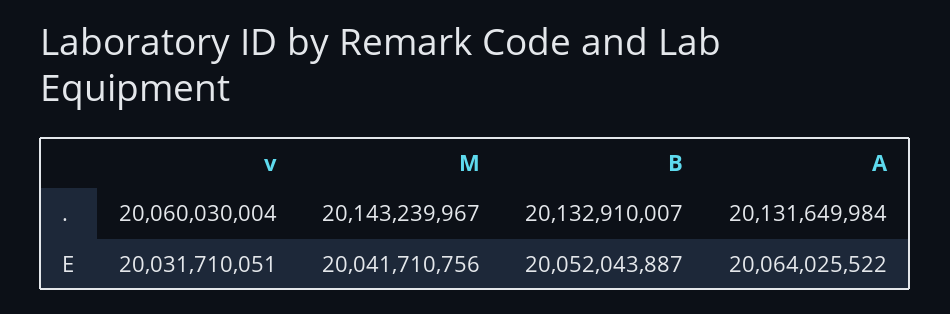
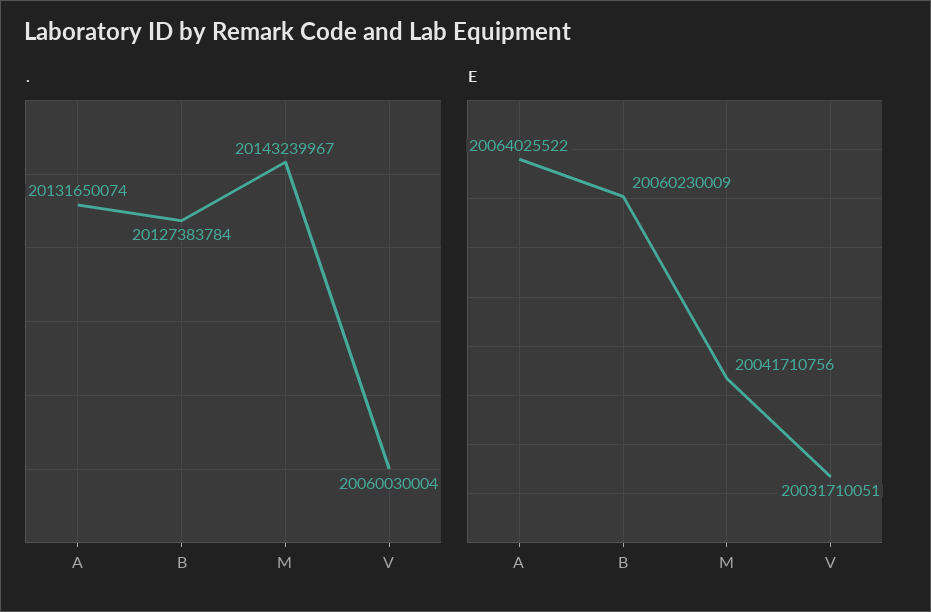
  {
    ".": {
      "v": 20060030004,
      "M": 20143239967,
-     "B": 20132910007,
+     "B": 20127383784,
-     "A": 20131649984
+     "A": 20131650074
    },
    "E": {
      "v": 20031710051,
      "M": 20041710756,
-     "B": 20052043887,
+     "B": 20060230009,
      "A": 20064025522
    }
  }

